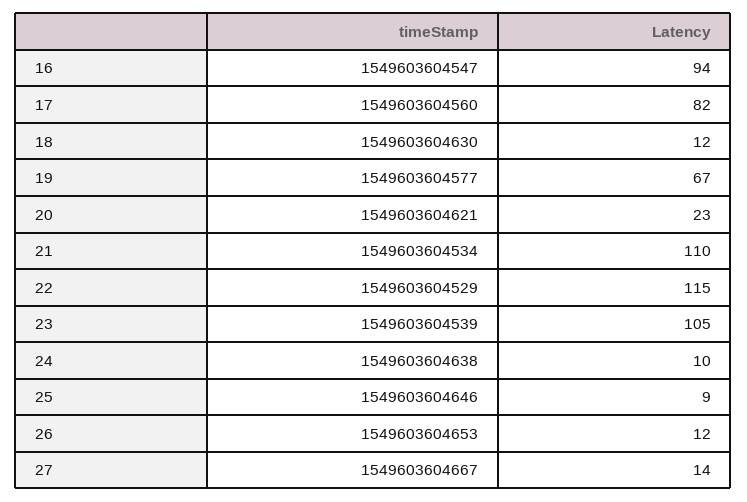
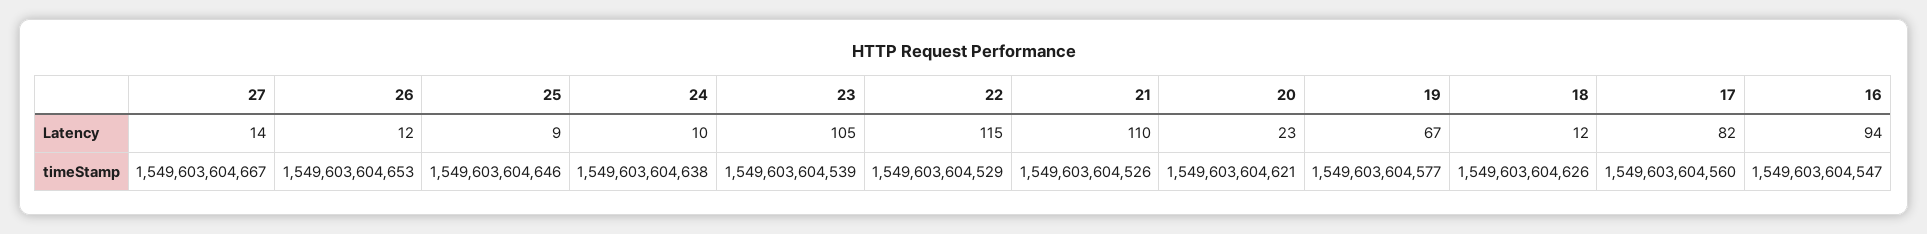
  {
    "timeStamp": {
      "16": 1549603604547,
      "17": 1549603604560,
-     "18": 1549603604630,
+     "18": 1549603604626,
      "19": 1549603604577,
      "20": 1549603604621,
-     "21": 1549603604534,
+     "21": 1549603604526,
      "22": 1549603604529,
      "23": 1549603604539,
      "24": 1549603604638,
      "25": 1549603604646,
      "26": 1549603604653,
      "27": 1549603604667
    },
    "Latency": {
      "16": 94,
      "17": 82,
      "18": 12,
      "19": 67,
      "20": 23,
      "21": 110,
      "22": 115,
      "23": 105,
      "24": 10,
      "25": 9,
      "26": 12,
      "27": 14
    }
  }

